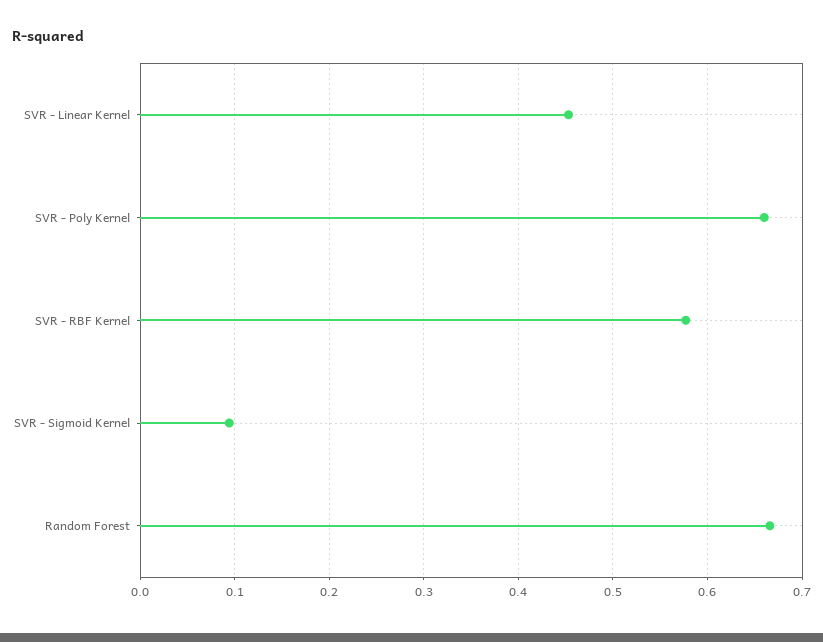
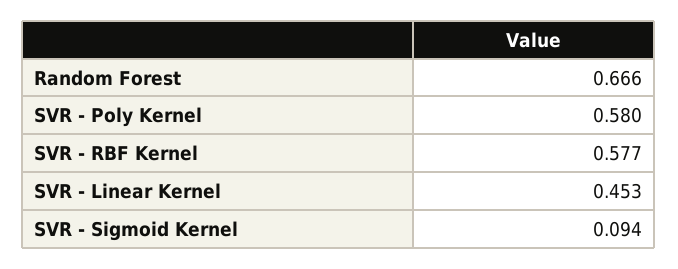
  {
    "SVR - Linear Kernel": 0.453,
-   "SVR - Poly Kernel": 0.66,
+   "SVR - Poly Kernel": 0.58,
    "SVR - RBF Kernel": 0.577,
    "SVR - Sigmoid Kernel": 0.094,
    "Random Forest": 0.666
  }

